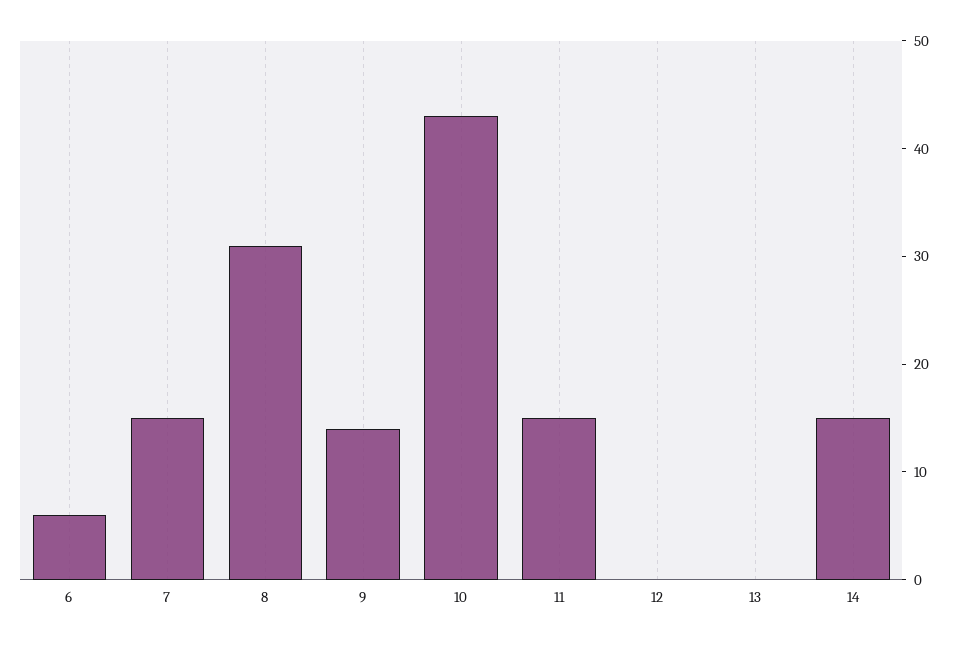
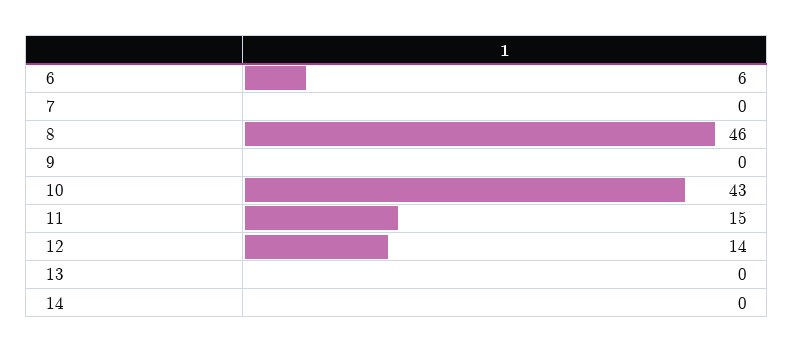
  {
    "6": 6,
-   "7": 15,
+   "7": 0,
-   "8": 31,
+   "8": 46,
-   "9": 14,
+   "9": 0,
    "10": 43,
    "11": 15,
-   "12": 0,
+   "12": 14,
    "13": 0,
-   "14": 15
+   "14": 0
  }

